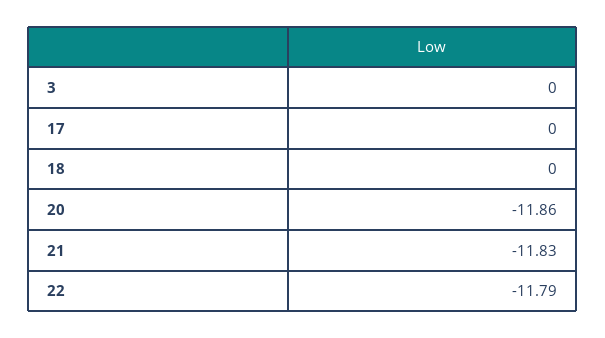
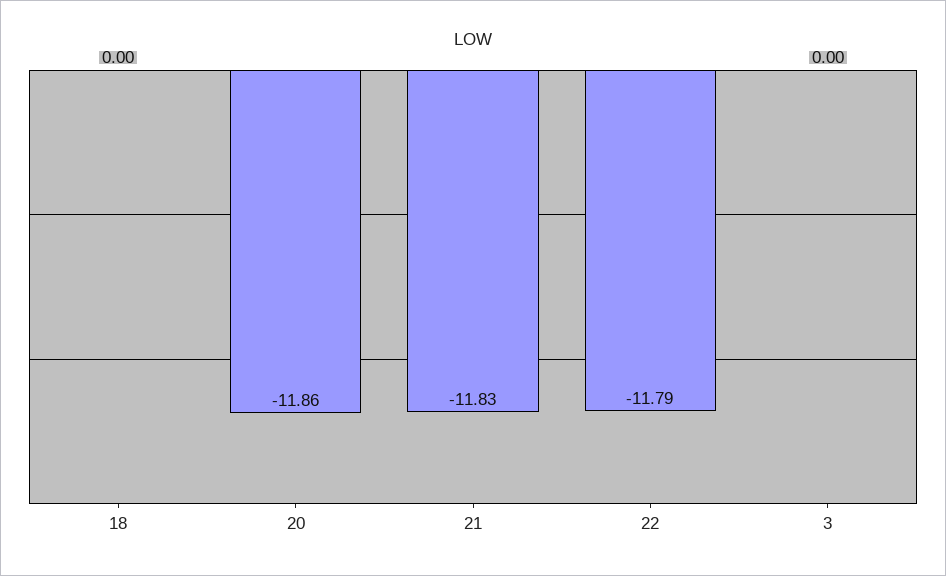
  {
    "3": 0,
-   "17": 0,
    "18": 0,
    "20": -11.86,
    "21": -11.83,
    "22": -11.79
  }

